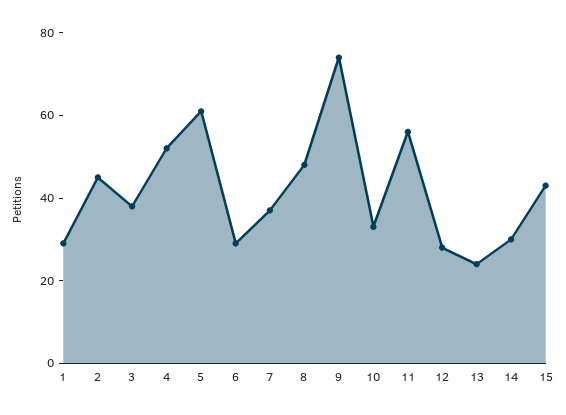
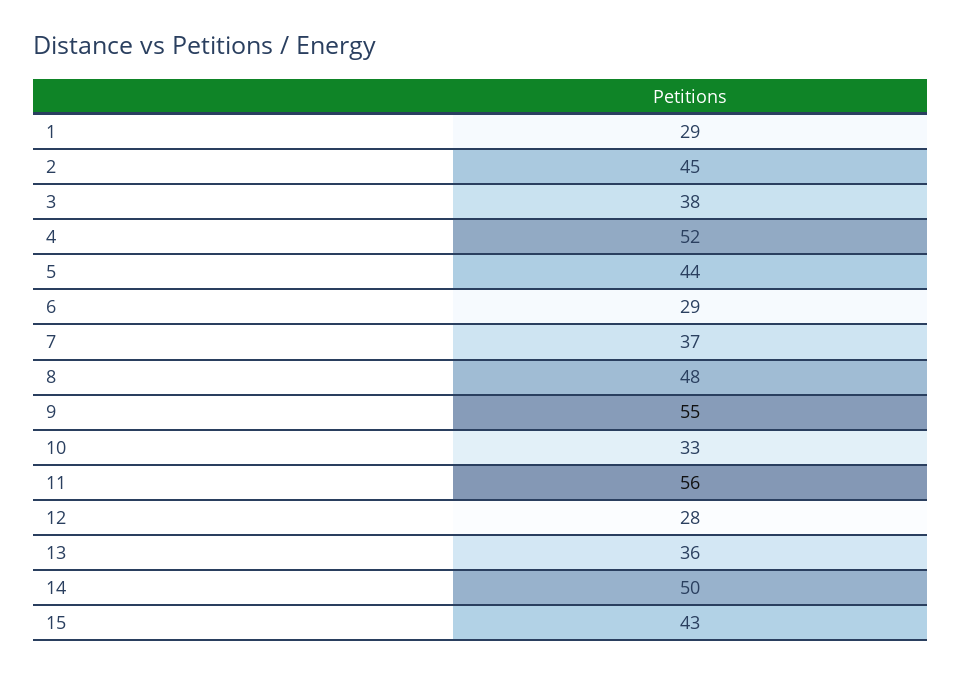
  {
    "1": 29,
    "2": 45,
    "3": 38,
    "4": 52,
-   "5": 60,
+   "5": 44,
    "6": 29,
    "7": 37,
    "8": 48,
-   "9": 75,
+   "9": 55,
    "10": 33,
    "11": 56,
    "12": 28,
-   "13": 25,
+   "13": 36,
-   "14": 30,
+   "14": 50,
    "15": 43
  }

